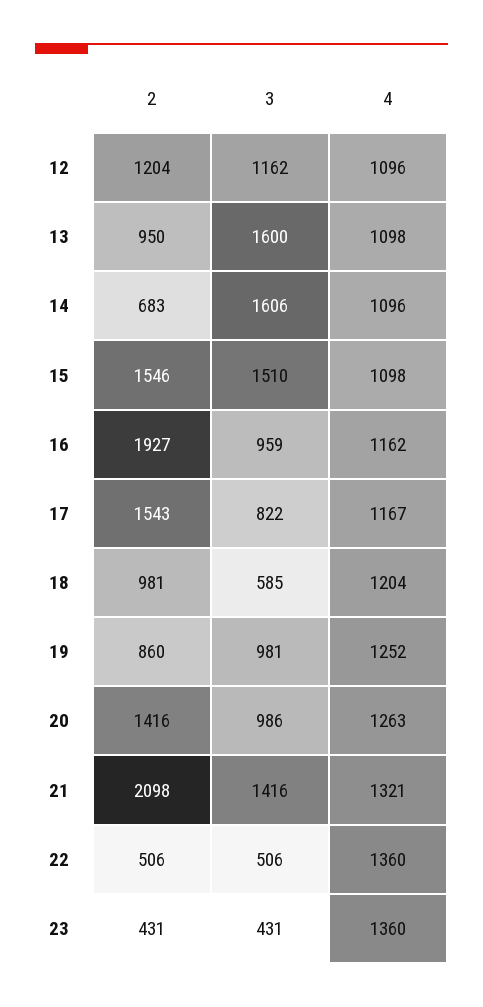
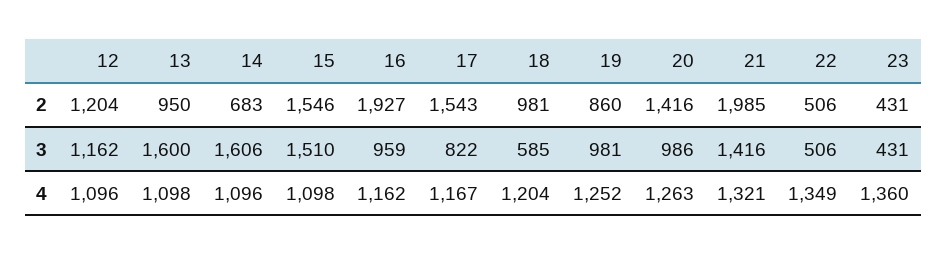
  {
    "2": {
      "12": 1204,
      "13": 950,
      "14": 683,
      "15": 1546,
      "16": 1927,
      "17": 1543,
      "18": 981,
      "19": 860,
      "20": 1416,
-     "21": 2098,
+     "21": 1985,
      "22": 506,
      "23": 431
    },
    "3": {
      "12": 1162,
      "13": 1600,
      "14": 1606,
      "15": 1510,
      "16": 959,
      "17": 822,
      "18": 585,
      "19": 981,
      "20": 986,
      "21": 1416,
      "22": 506,
      "23": 431
    },
    "4": {
      "12": 1096,
      "13": 1098,
      "14": 1096,
      "15": 1098,
      "16": 1162,
      "17": 1167,
      "18": 1204,
      "19": 1252,
      "20": 1263,
      "21": 1321,
-     "22": 1360,
+     "22": 1349,
      "23": 1360
    }
  }

